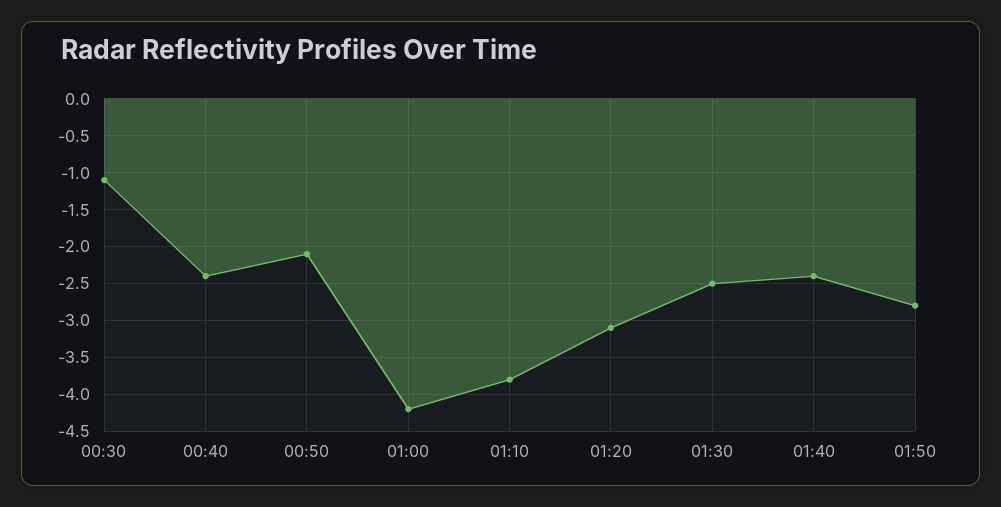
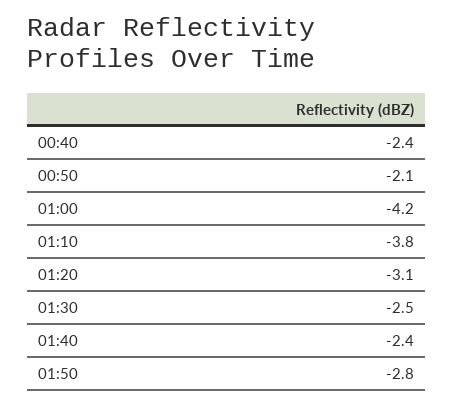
  {
-   "00:30": -1.1,
    "00:40": -2.4,
    "00:50": -2.1,
    "01:00": -4.2,
    "01:10": -3.8,
    "01:20": -3.1,
    "01:30": -2.5,
    "01:40": -2.4,
    "01:50": -2.8
  }

